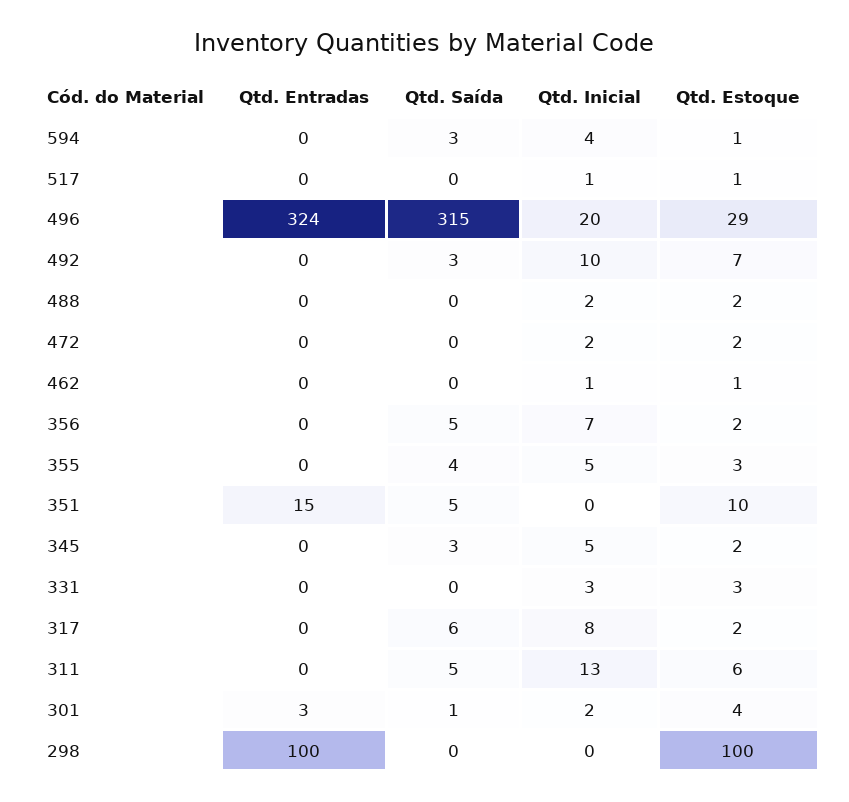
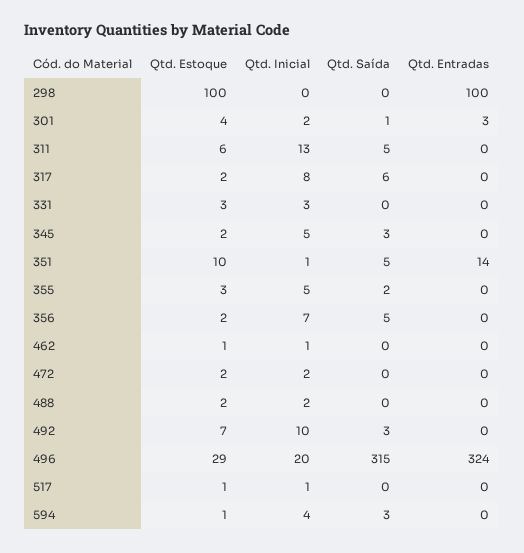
  {
    "Qtd. Entradas": {
      "594": 0,
      "517": 0,
      "496": 324,
      "492": 0,
      "488": 0,
      "472": 0,
      "462": 0,
      "356": 0,
      "355": 0,
-     "351": 15,
+     "351": 14,
      "345": 0,
      "331": 0,
      "317": 0,
      "311": 0,
      "301": 3,
      "298": 100
    },
    "Qtd. Saída": {
      "594": 3,
      "517": 0,
      "496": 315,
      "492": 3,
      "488": 0,
      "472": 0,
      "462": 0,
      "356": 5,
-     "355": 4,
+     "355": 2,
      "351": 5,
      "345": 3,
      "331": 0,
      "317": 6,
      "311": 5,
      "301": 1,
      "298": 0
    },
    "Qtd. Inicial": {
      "594": 4,
      "517": 1,
      "496": 20,
      "492": 10,
      "488": 2,
      "472": 2,
      "462": 1,
      "356": 7,
      "355": 5,
-     "351": 0,
+     "351": 1,
      "345": 5,
      "331": 3,
      "317": 8,
      "311": 13,
      "301": 2,
      "298": 0
    },
    "Qtd. Estoque": {
      "594": 1,
      "517": 1,
      "496": 29,
      "492": 7,
      "488": 2,
      "472": 2,
      "462": 1,
      "356": 2,
      "355": 3,
      "351": 10,
      "345": 2,
      "331": 3,
      "317": 2,
      "311": 6,
      "301": 4,
      "298": 100
    }
  }

